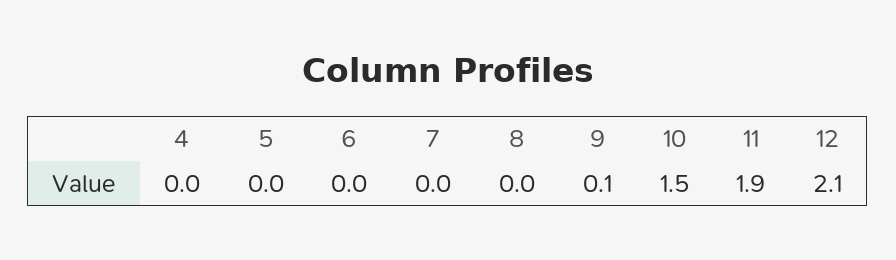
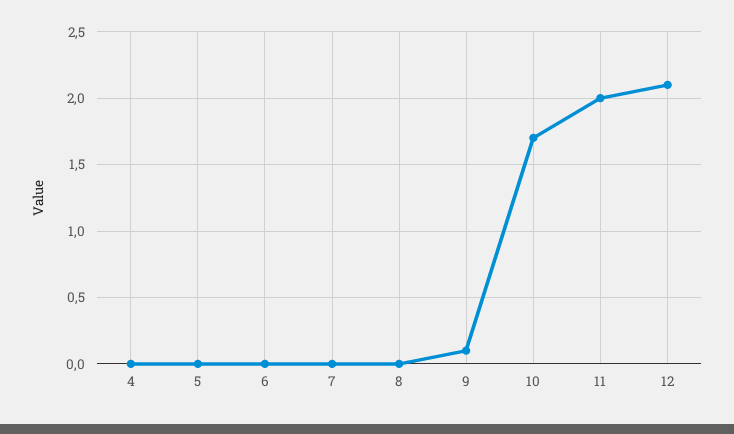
  {
    "4": 0,
    "5": 0,
    "6": 0,
    "7": 0,
    "8": 0,
    "9": 0.1,
-   "10": 1.5,
+   "10": 1.7,
-   "11": 1.9,
+   "11": 2,
    "12": 2.1
  }

